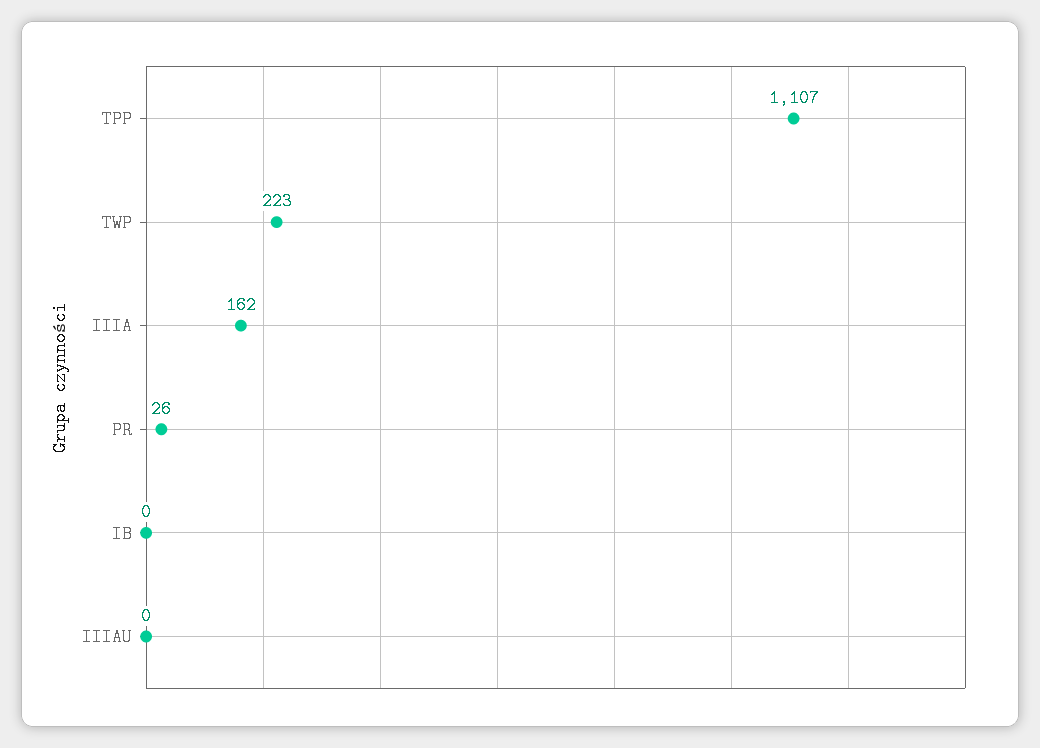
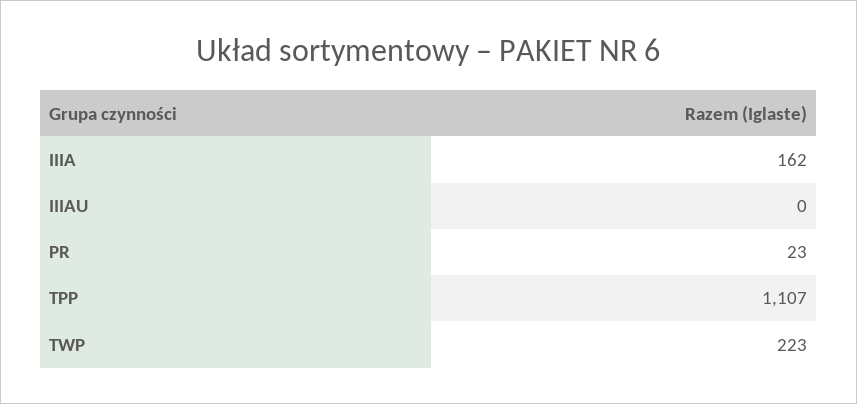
  {
    "TPP": 1107,
    "TWP": 223,
    "IIIA": 162,
-   "PR": 26,
+   "PR": 23,
-   "IB": 0,
    "IIIAU": 0
  }

